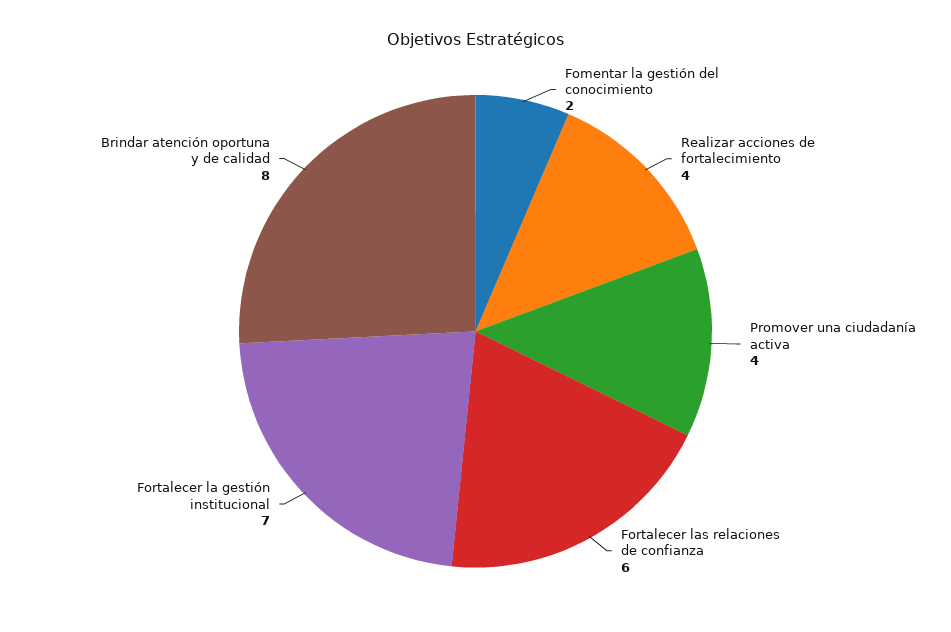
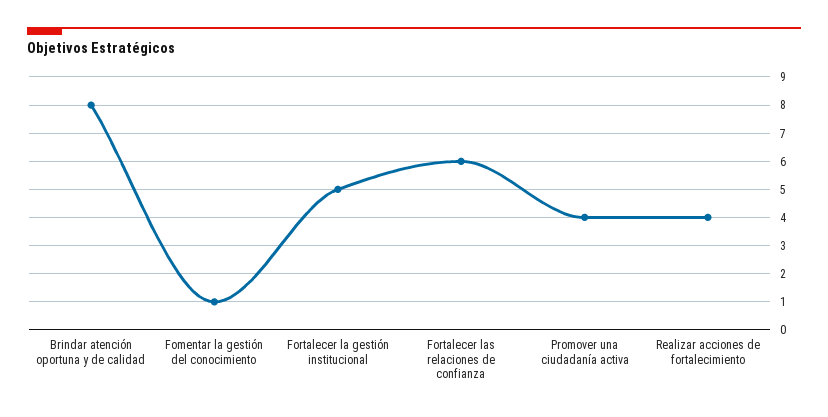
  {
-   "Fomentar la gestión del conocimiento": 2,
+   "Fomentar la gestión del conocimiento": 1,
    "Realizar acciones de fortalecimiento": 4,
    "Promover una ciudadanía activa": 4,
    "Fortalecer las relaciones de confianza": 6,
-   "Fortalecer la gestión institucional": 7,
+   "Fortalecer la gestión institucional": 5,
    "Brindar atención oportuna y de calidad": 8
  }

